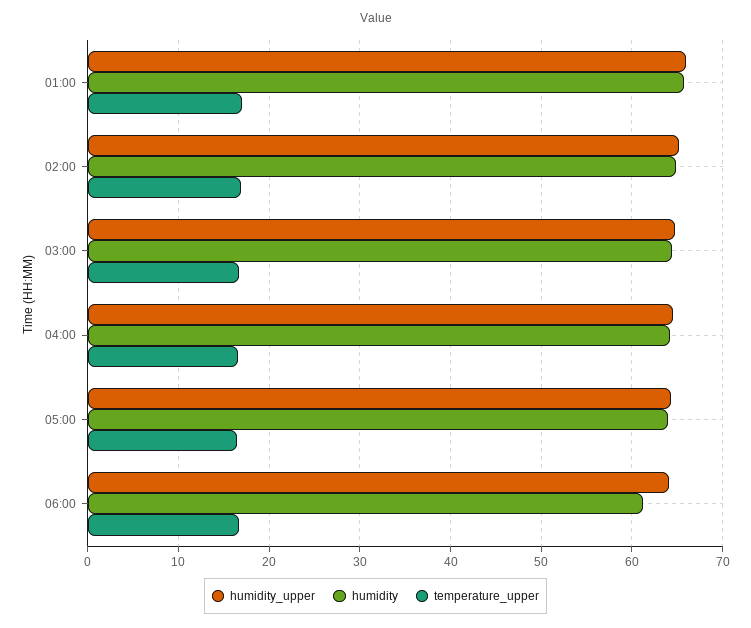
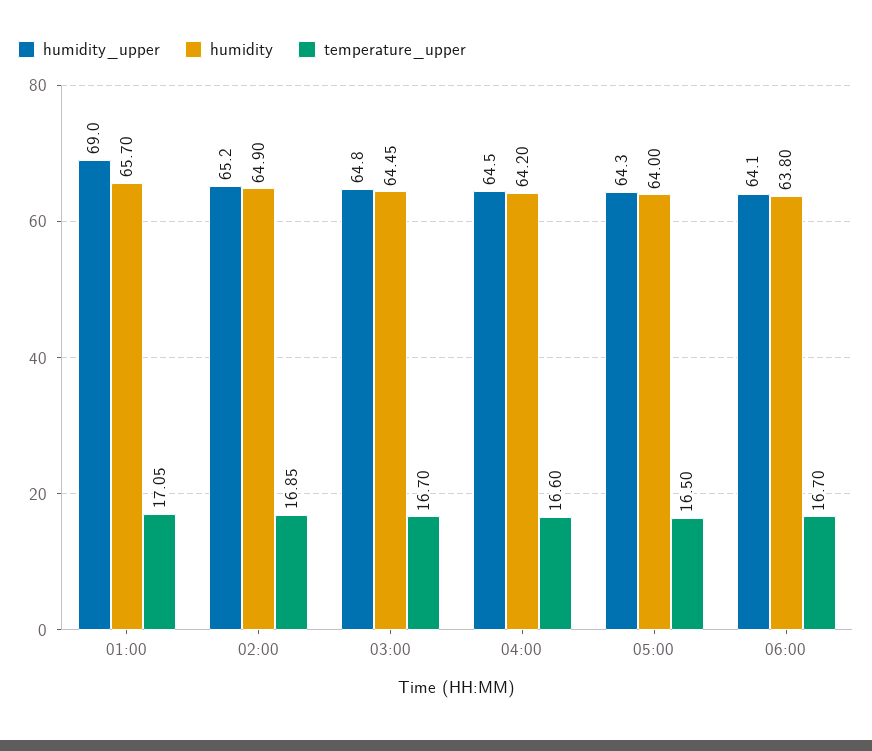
  {
    "humidity_upper": {
-     "01:00": 66,
+     "01:00": 69,
      "02:00": 65.2,
      "03:00": 64.8,
      "04:00": 64.5,
      "05:00": 64.3,
      "06:00": 64.1
    },
    "humidity": {
      "01:00": 65.7,
      "02:00": 64.9,
      "03:00": 64.45,
      "04:00": 64.2,
      "05:00": 64,
-     "06:00": 61
+     "06:00": 63.8
    },
    "temperature_upper": {
      "01:00": 17.05,
      "02:00": 16.85,
      "03:00": 16.7,
      "04:00": 16.6,
      "05:00": 16.5,
      "06:00": 16.7
    }
  }

